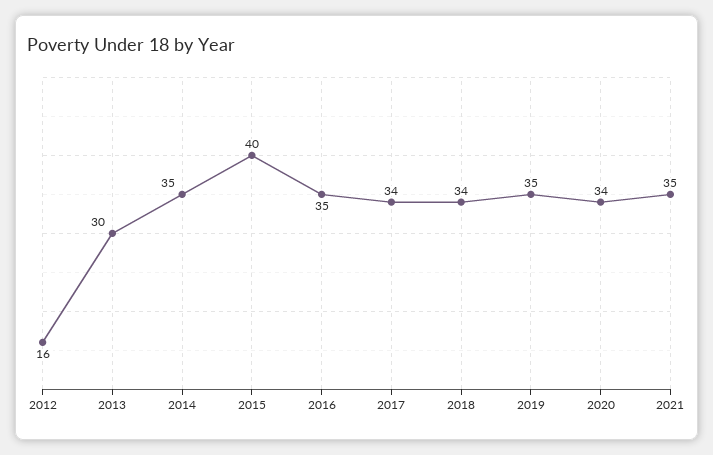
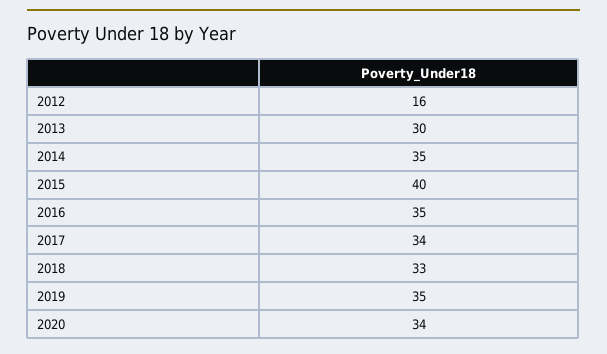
  {
    "2012": 16,
    "2013": 30,
    "2014": 35,
    "2015": 40,
    "2016": 35,
    "2017": 34,
-   "2018": 34,
+   "2018": 33,
    "2019": 35,
-   "2020": 34,
+   "2020": 34
-   "2021": 35
  }

